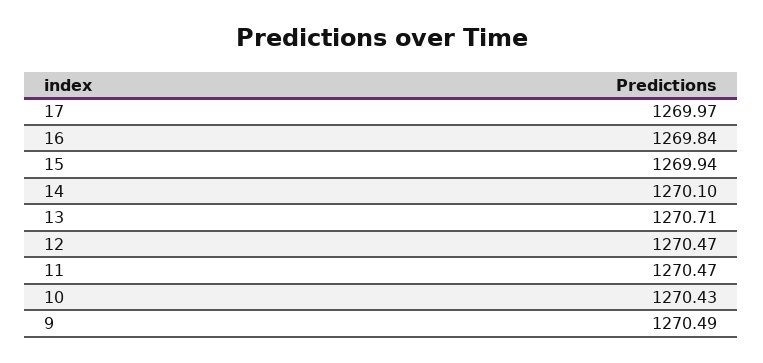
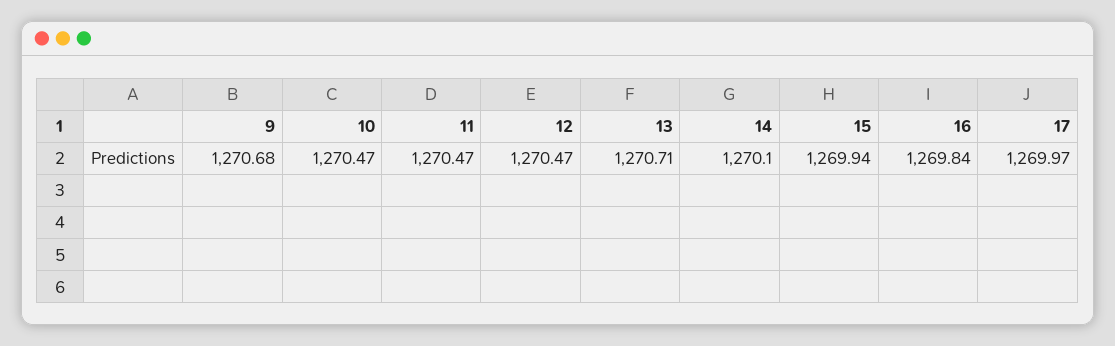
  {
    "17": 1269.97,
    "16": 1269.84,
    "15": 1269.94,
    "14": 1270.1,
    "13": 1270.71,
    "12": 1270.47,
    "11": 1270.47,
-   "10": 1270.43,
+   "10": 1270.47,
-   "9": 1270.49
+   "9": 1270.68
  }

